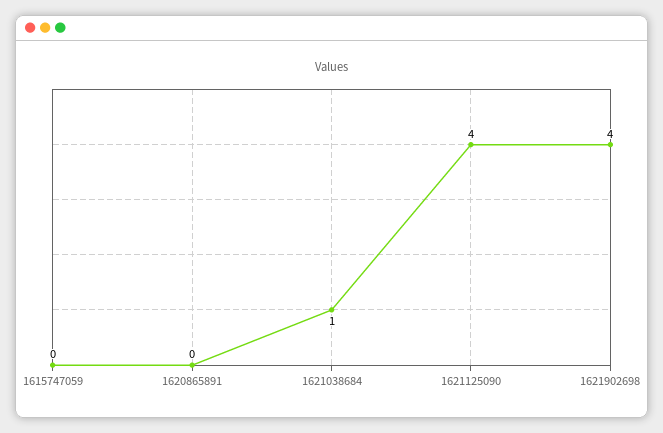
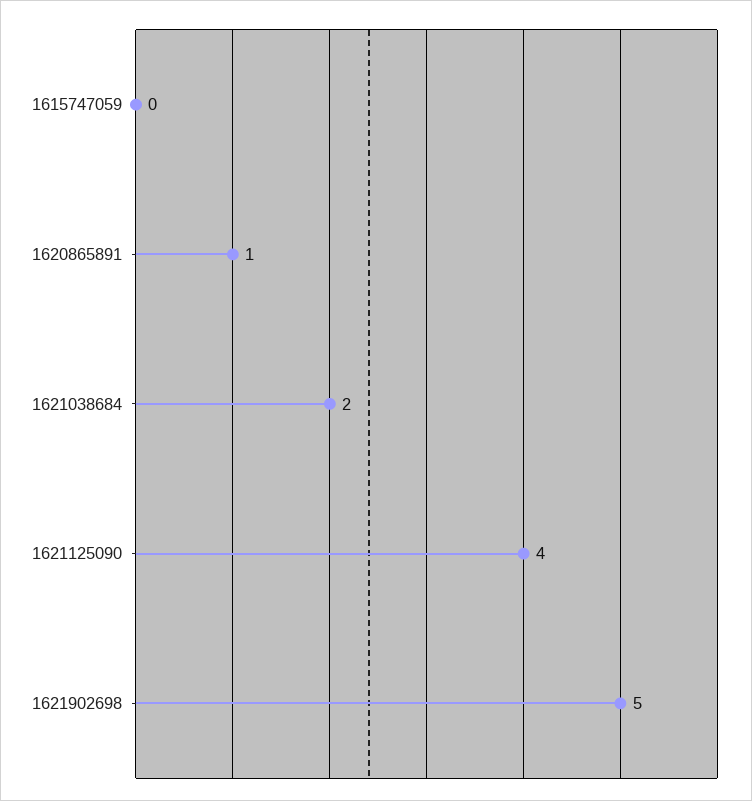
  {
    "1615747059": 0,
-   "1620865891": 0,
+   "1620865891": 1,
-   "1621038684": 1,
+   "1621038684": 2,
    "1621125090": 4,
-   "1621902698": 4
+   "1621902698": 5
  }

